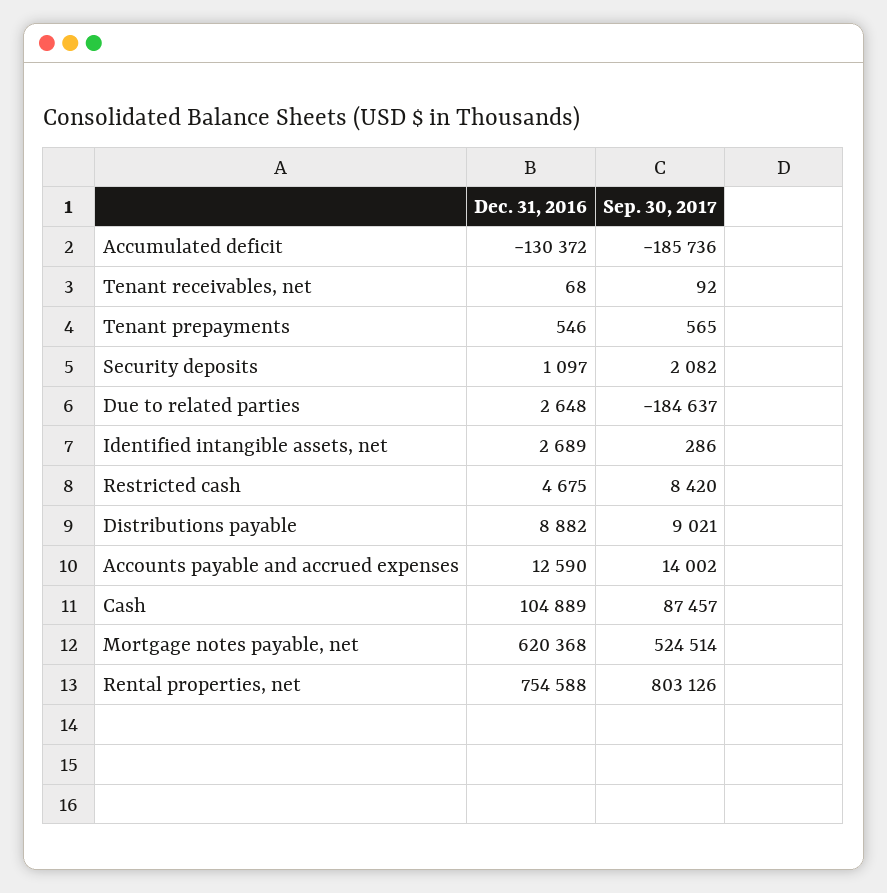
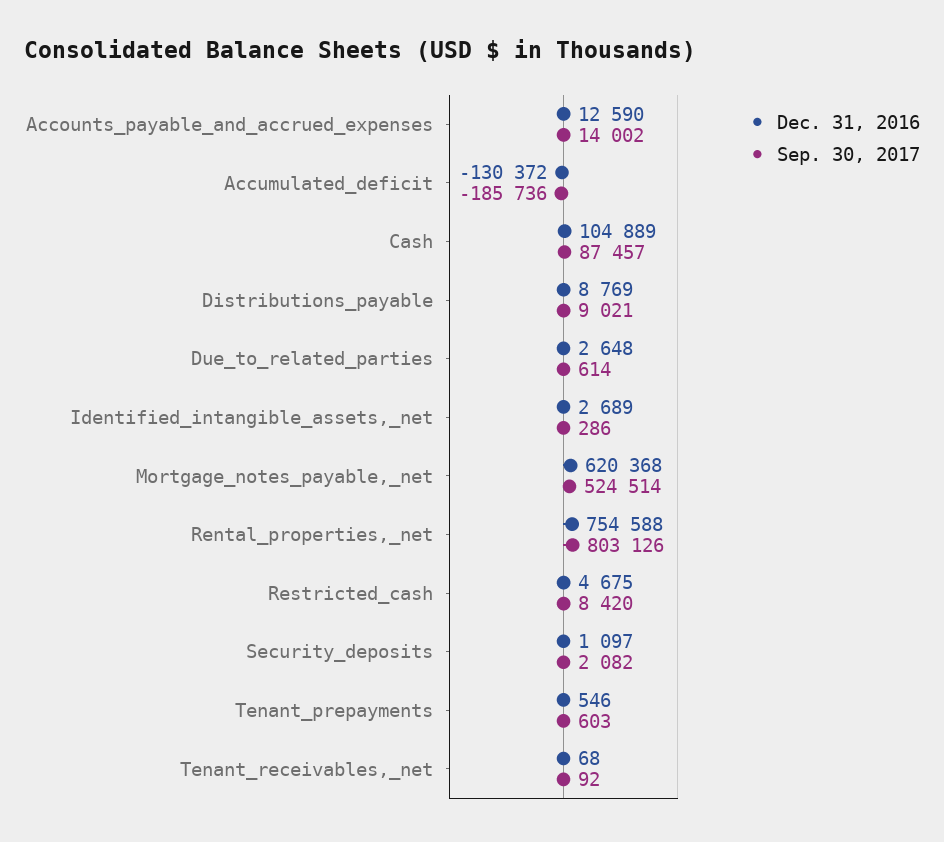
  {
    "Dec. 31, 2016": {
      "Accumulated deficit": -130372,
      "Tenant receivables, net": 68,
      "Tenant prepayments": 546,
      "Security deposits": 1097,
      "Due to related parties": 2648,
      "Identified intangible assets, net": 2689,
      "Restricted cash": 4675,
-     "Distributions payable": 8882,
+     "Distributions payable": 8769,
      "Accounts payable and accrued expenses": 12590,
      "Cash": 104889,
      "Mortgage notes payable, net": 620368,
      "Rental properties, net": 754588
    },
    "Sep. 30, 2017": {
      "Accumulated deficit": -185736,
      "Tenant receivables, net": 92,
-     "Tenant prepayments": 565,
+     "Tenant prepayments": 603,
      "Security deposits": 2082,
-     "Due to related parties": -184637,
+     "Due to related parties": 614,
      "Identified intangible assets, net": 286,
      "Restricted cash": 8420,
      "Distributions payable": 9021,
      "Accounts payable and accrued expenses": 14002,
      "Cash": 87457,
      "Mortgage notes payable, net": 524514,
      "Rental properties, net": 803126
    }
  }

